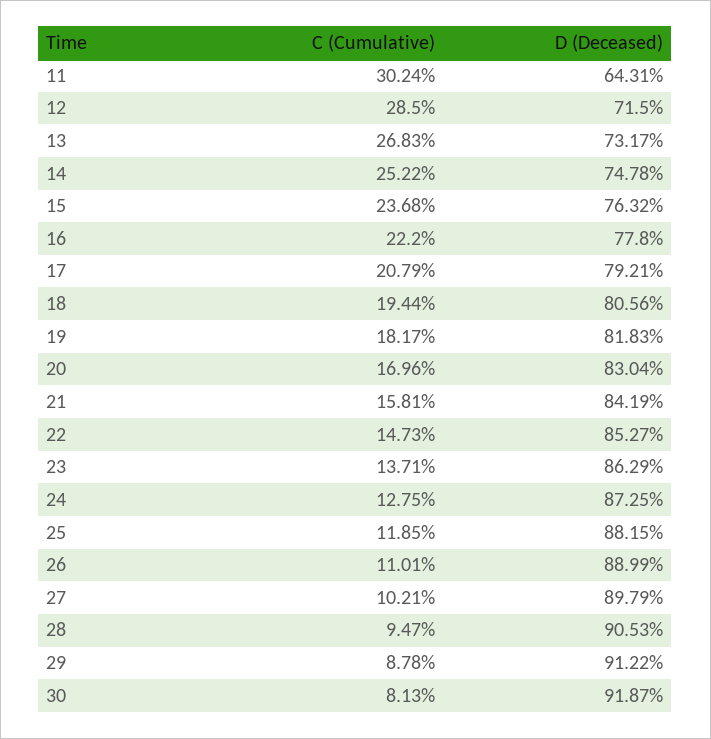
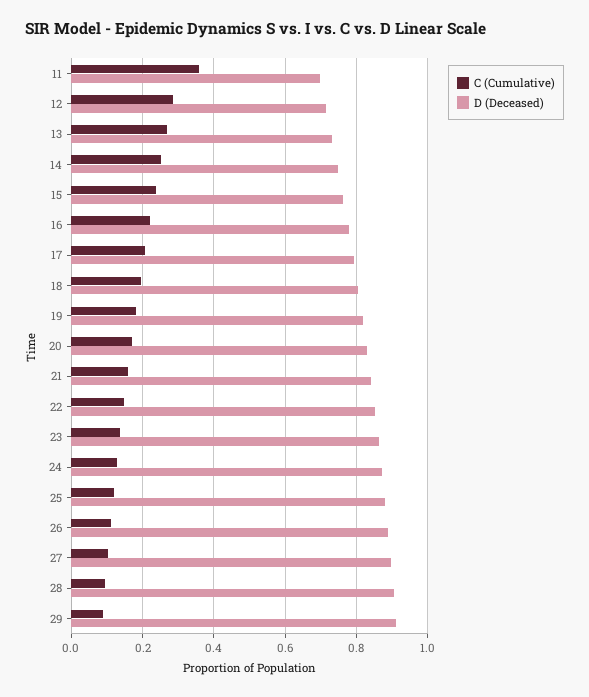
  {
    "C (Cumulative)": {
-     "11": 0.3024,
+     "11": 0.36,
      "12": 0.285,
      "13": 0.2683,
      "14": 0.2522,
      "15": 0.2368,
      "16": 0.222,
      "17": 0.2079,
      "18": 0.1944,
      "19": 0.1817,
      "20": 0.1696,
      "21": 0.1581,
      "22": 0.1473,
      "23": 0.1371,
      "24": 0.1275,
      "25": 0.1185,
      "26": 0.1101,
      "27": 0.1021,
      "28": 0.0947,
-     "29": 0.0878,
+     "29": 0.0878
-     "30": 0.0813
    },
    "D (Deceased)": {
-     "11": 0.6431,
+     "11": 0.7,
      "12": 0.715,
      "13": 0.7317,
      "14": 0.7478,
      "15": 0.7632,
      "16": 0.778,
      "17": 0.7921,
      "18": 0.8056,
      "19": 0.8183,
      "20": 0.8304,
      "21": 0.8419,
      "22": 0.8527,
      "23": 0.8629,
      "24": 0.8725,
      "25": 0.8815,
      "26": 0.8899,
      "27": 0.8979,
      "28": 0.9053,
-     "29": 0.9122,
+     "29": 0.9122
-     "30": 0.9187
    }
  }

